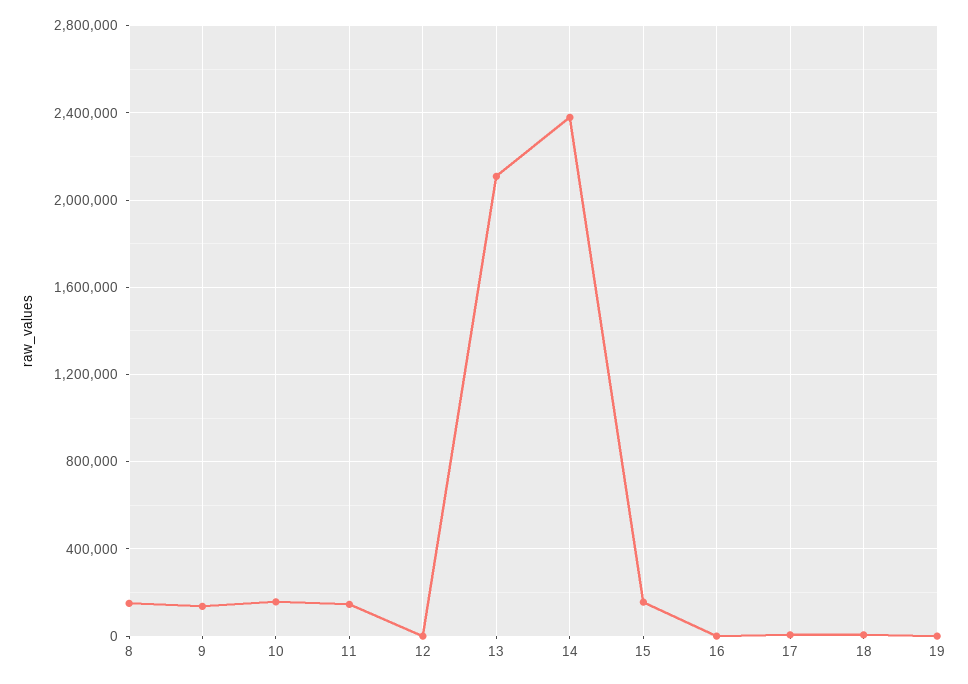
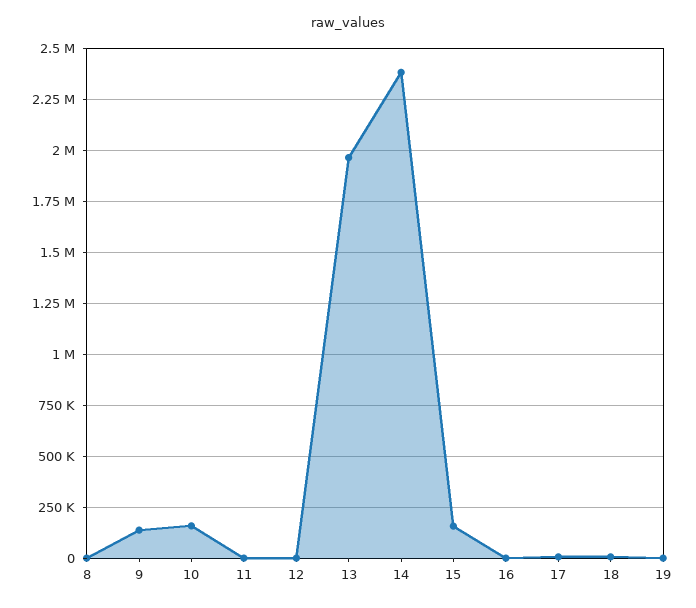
  {
-   "8": 150000,
+   "8": 0,
    "9": 150000,
    "10": 150000,
-   "11": 150000,
+   "11": 0,
    "12": 0,
-   "13": 2100000,
+   "13": 1950000,
    "14": 2400000,
    "15": 150000,
    "16": 0,
    "17": 0,
    "18": 0,
    "19": 0
  }

